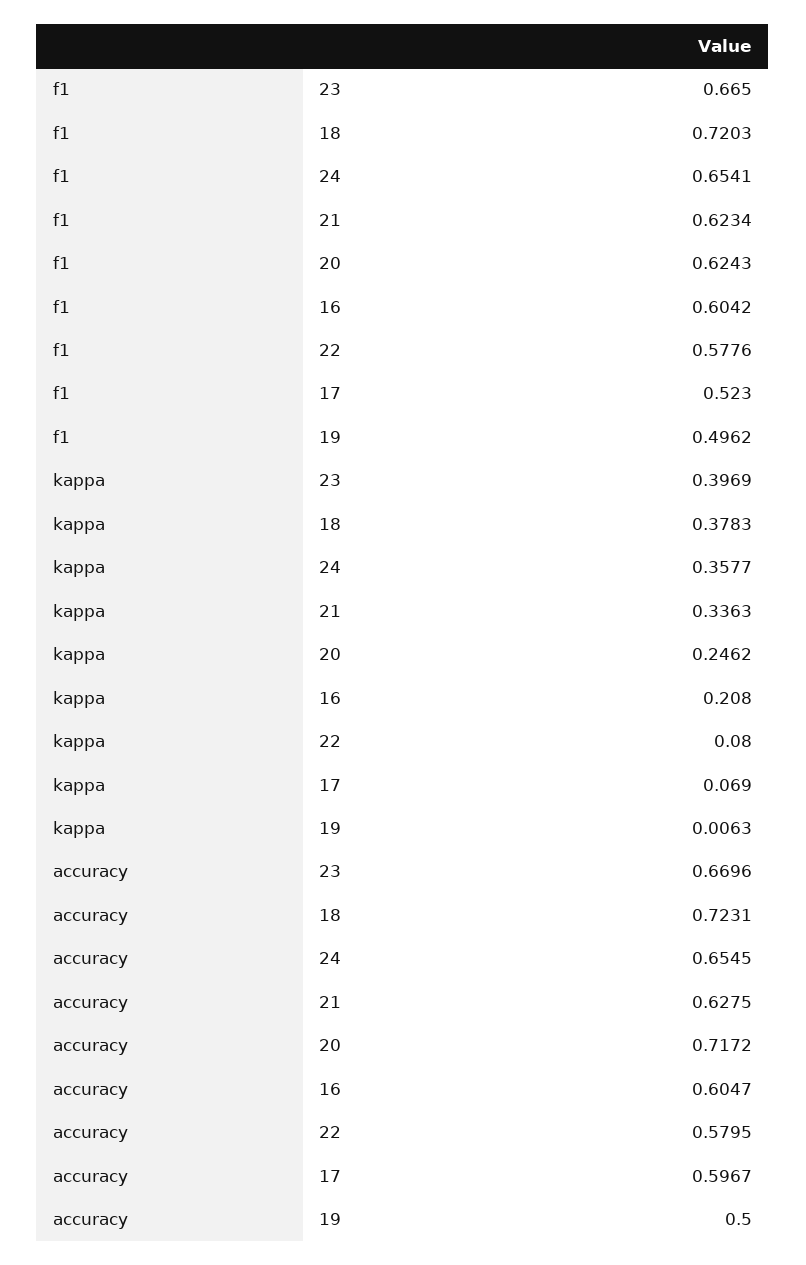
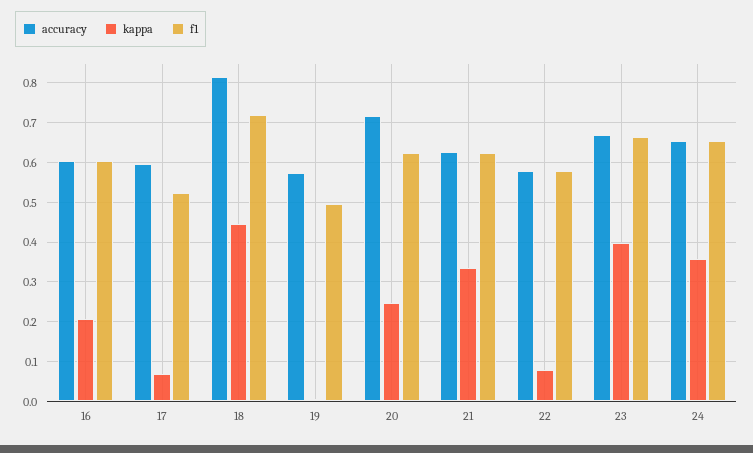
  {
    "f1": {
      "23": 0.665,
      "18": 0.7203,
      "24": 0.6541,
      "21": 0.6234,
      "20": 0.6243,
      "16": 0.6042,
      "22": 0.5776,
      "17": 0.523,
      "19": 0.4962
    },
    "kappa": {
      "23": 0.3969,
-     "18": 0.3783,
+     "18": 0.44,
      "24": 0.3577,
      "21": 0.3363,
      "20": 0.2462,
      "16": 0.208,
      "22": 0.08,
      "17": 0.069,
      "19": 0.0063
    },
    "accuracy": {
      "23": 0.6696,
-     "18": 0.7231,
+     "18": 0.82,
      "24": 0.6545,
      "21": 0.6275,
      "20": 0.7172,
      "16": 0.6047,
      "22": 0.5795,
      "17": 0.5967,
-     "19": 0.5
+     "19": 0.58
    }
  }

